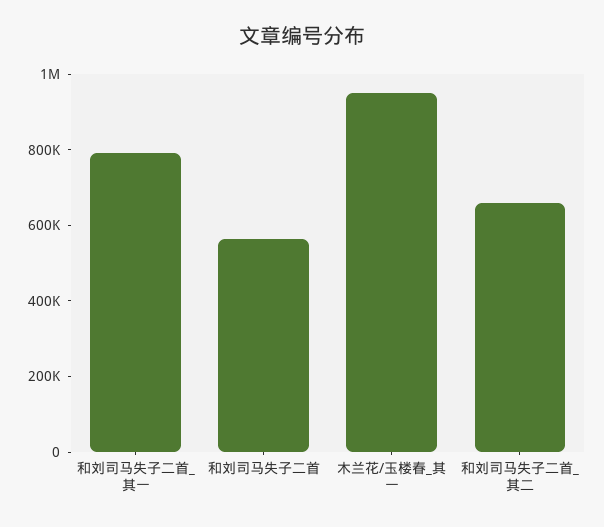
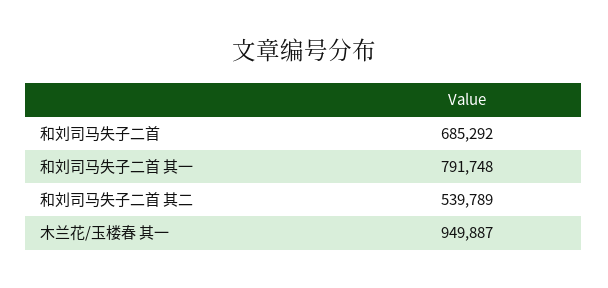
  {
    "和刘司马失子二首_其一": 791748,
-   "和刘司马失子二首": 550000,
+   "和刘司马失子二首": 685292,
    "木兰花/玉楼春_其一": 949887,
-   "和刘司马失子二首_其二": 650000
+   "和刘司马失子二首_其二": 539789
  }

